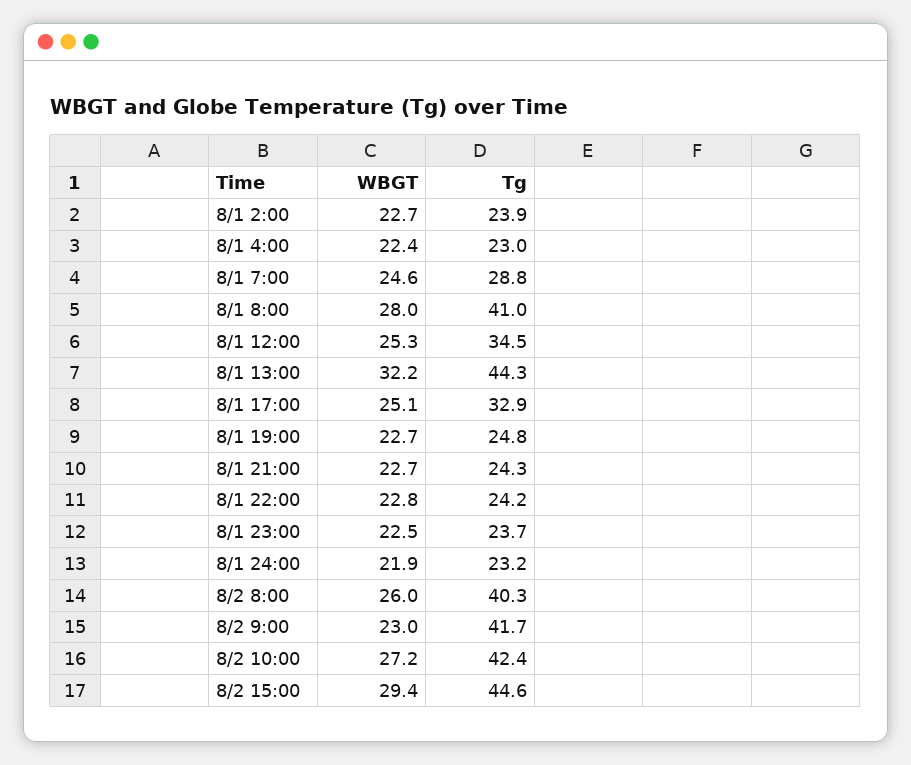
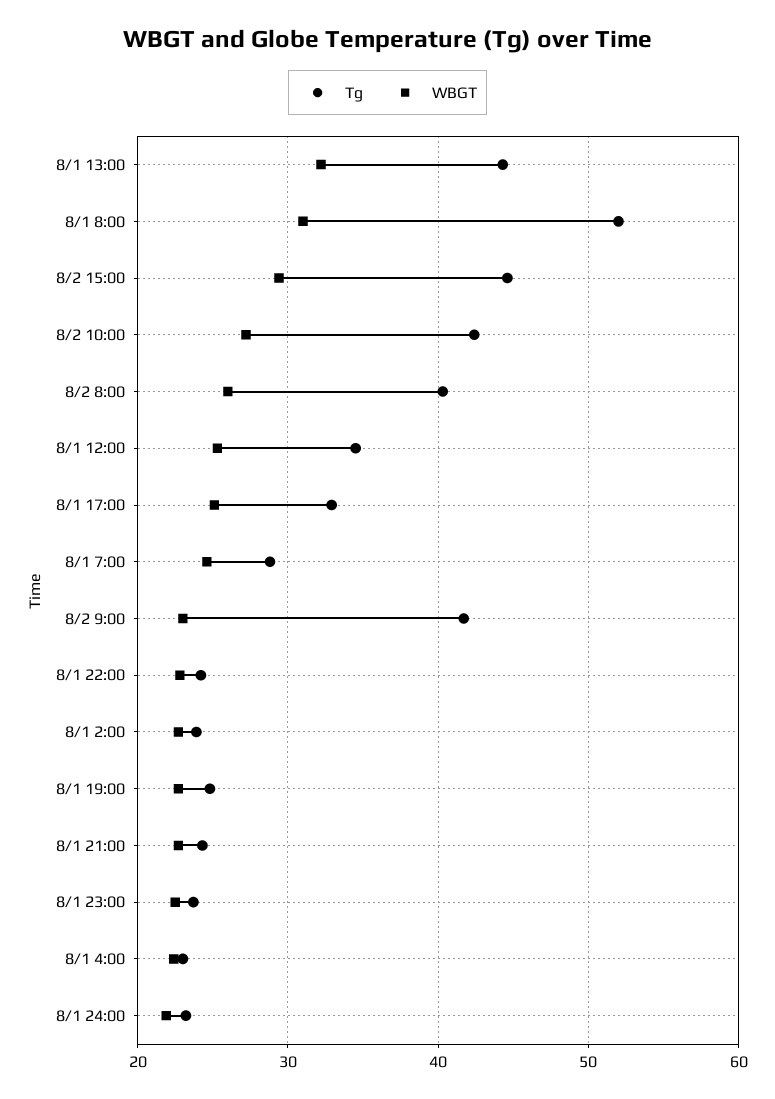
  {
    "WBGT": {
      "8/1 2:00": 22.7,
      "8/1 4:00": 22.4,
      "8/1 7:00": 24.6,
-     "8/1 8:00": 28,
+     "8/1 8:00": 31,
      "8/1 12:00": 25.3,
      "8/1 13:00": 32.2,
      "8/1 17:00": 25.1,
      "8/1 19:00": 22.7,
      "8/1 21:00": 22.7,
      "8/1 22:00": 22.8,
      "8/1 23:00": 22.5,
      "8/1 24:00": 21.9,
      "8/2 8:00": 26,
      "8/2 9:00": 23,
      "8/2 10:00": 27.2,
      "8/2 15:00": 29.4
    },
    "Tg": {
      "8/1 2:00": 23.9,
      "8/1 4:00": 23,
      "8/1 7:00": 28.8,
-     "8/1 8:00": 41,
+     "8/1 8:00": 52,
      "8/1 12:00": 34.5,
      "8/1 13:00": 44.3,
      "8/1 17:00": 32.9,
      "8/1 19:00": 24.8,
      "8/1 21:00": 24.3,
      "8/1 22:00": 24.2,
      "8/1 23:00": 23.7,
      "8/1 24:00": 23.2,
      "8/2 8:00": 40.3,
      "8/2 9:00": 41.7,
      "8/2 10:00": 42.4,
      "8/2 15:00": 44.6
    }
  }

